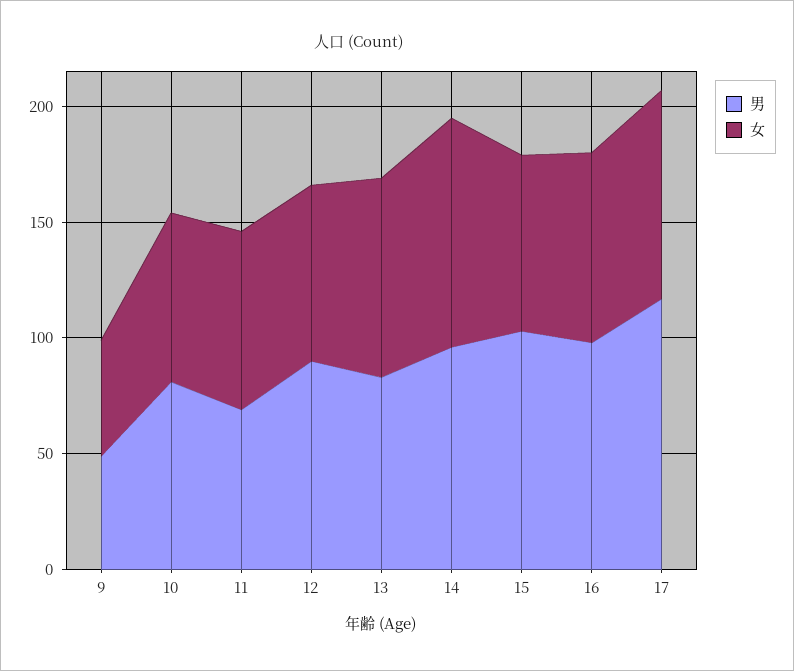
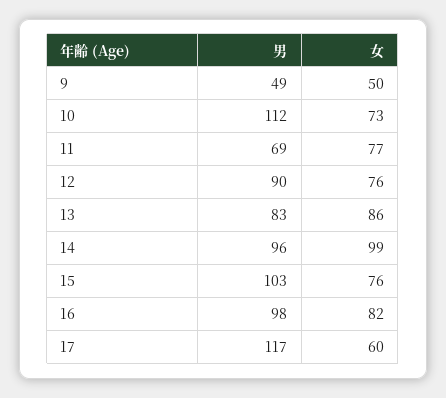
  {
    "男": {
      "9": 49,
-     "10": 80,
+     "10": 112,
      "11": 69,
      "12": 90,
      "13": 83,
      "14": 96,
      "15": 103,
      "16": 98,
      "17": 117
    },
    "女": {
      "9": 50,
      "10": 73,
      "11": 77,
      "12": 76,
      "13": 86,
      "14": 99,
      "15": 76,
      "16": 82,
-     "17": 90
+     "17": 60
    }
  }

